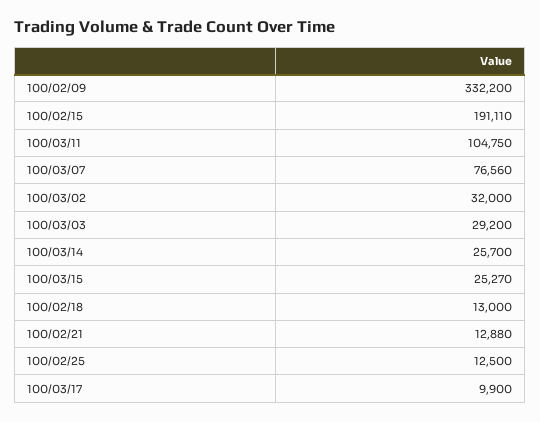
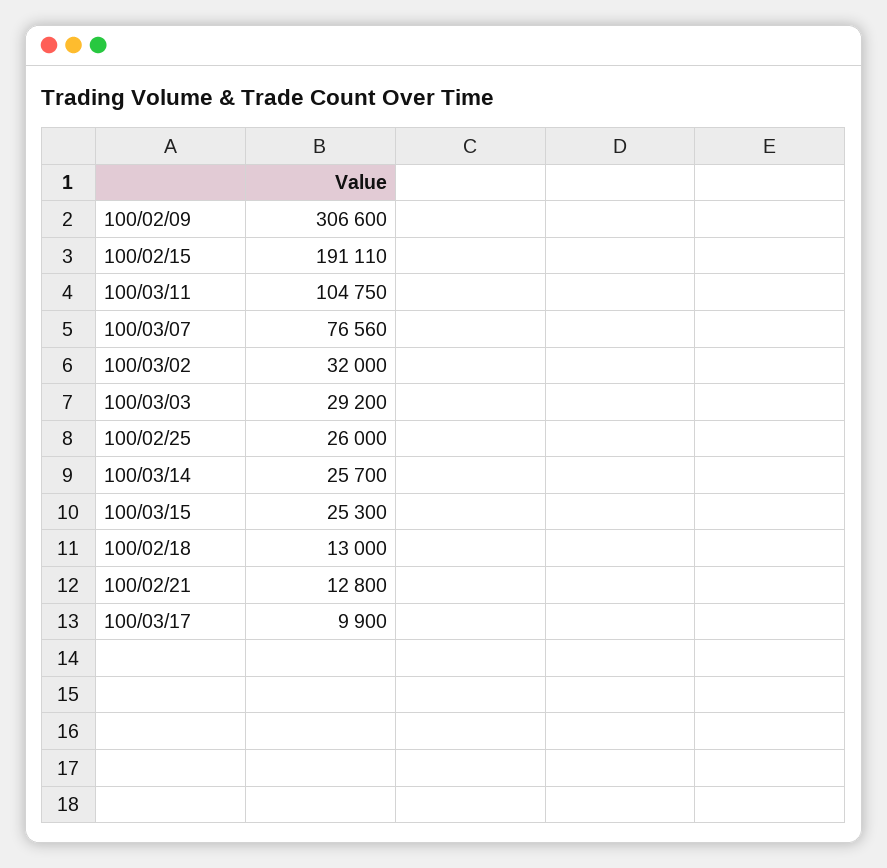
  {
-   "100/02/09": 332200,
+   "100/02/09": 306600,
    "100/02/15": 191110,
    "100/03/11": 104750,
    "100/03/07": 76560,
    "100/03/02": 32000,
    "100/03/03": 29200,
    "100/03/14": 25700,
-   "100/03/15": 25270,
+   "100/03/15": 25300,
    "100/02/18": 13000,
-   "100/02/21": 12880,
+   "100/02/21": 12800,
-   "100/02/25": 12500,
+   "100/02/25": 26000,
    "100/03/17": 9900
  }

